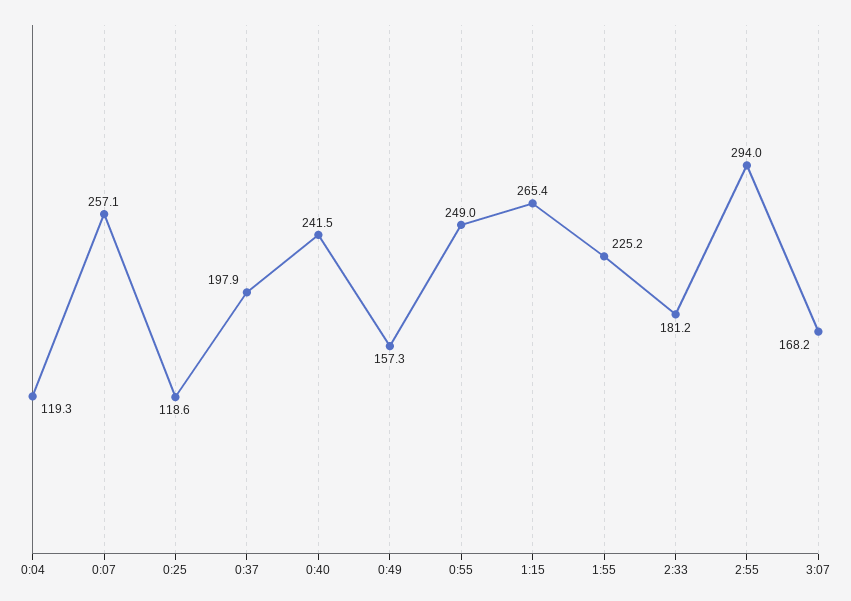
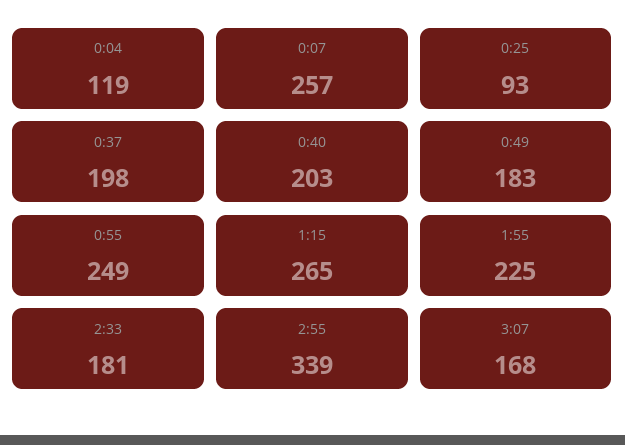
  {
    "0:04": 119.3,
    "0:07": 257.1,
-   "0:25": 118.6,
+   "0:25": 93,
    "0:37": 197.9,
-   "0:40": 241.5,
+   "0:40": 203,
-   "0:49": 157.3,
+   "0:49": 183,
    "0:55": 249,
    "1:15": 265.4,
    "1:55": 225.2,
    "2:33": 181.2,
-   "2:55": 294,
+   "2:55": 339,
    "3:07": 168.2
  }

